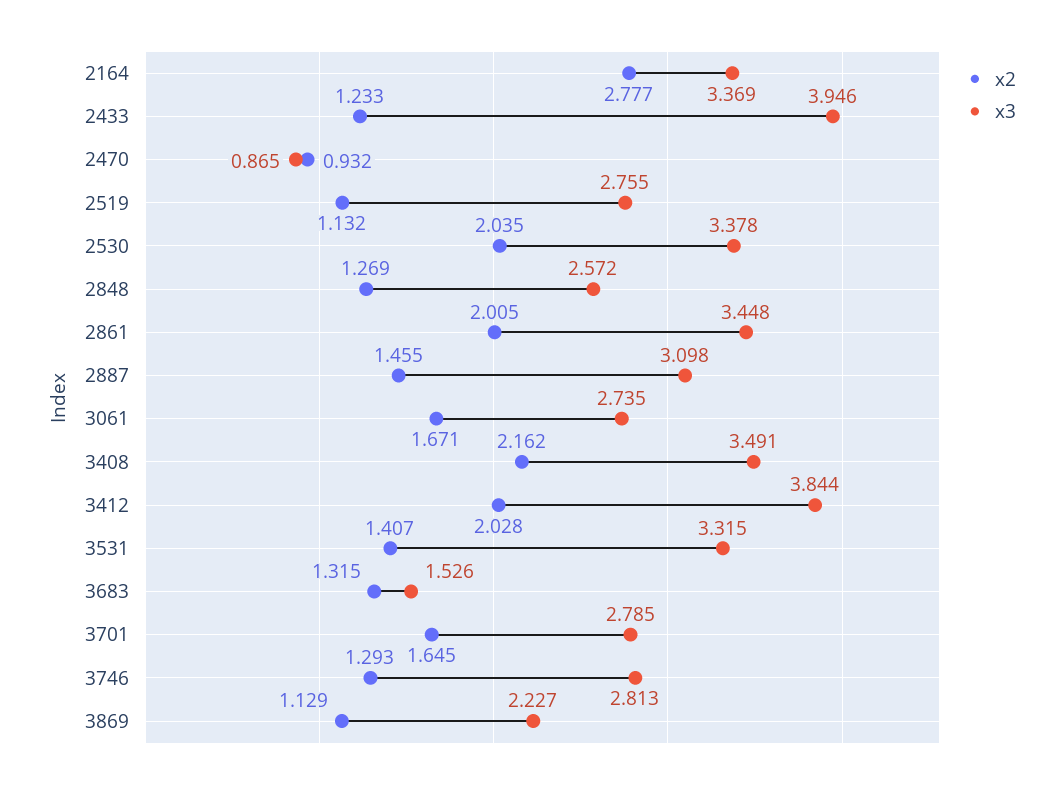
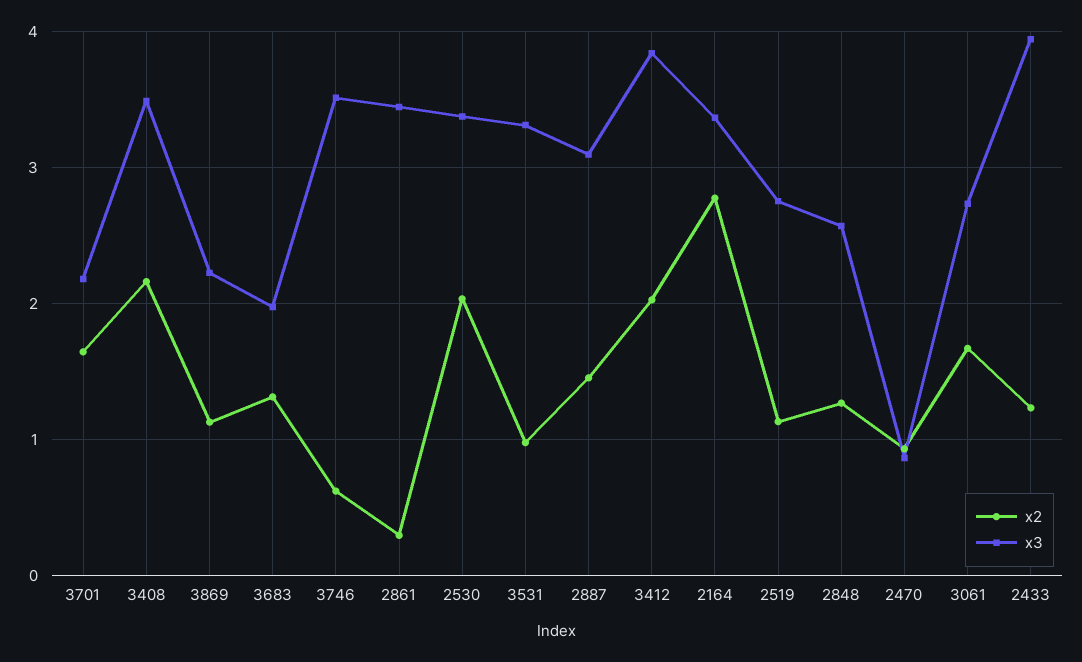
  {
    "x2": {
      "2164": 2.777,
      "2433": 1.233,
      "2470": 0.932,
      "2519": 1.132,
      "2530": 2.035,
      "2848": 1.269,
-     "2861": 2.005,
+     "2861": 0.3,
      "2887": 1.455,
      "3061": 1.671,
      "3408": 2.162,
      "3412": 2.028,
-     "3531": 1.407,
+     "3531": 1,
      "3683": 1.315,
      "3701": 1.645,
-     "3746": 1.293,
+     "3746": 0.6,
      "3869": 1.129
    },
    "x3": {
      "2164": 3.369,
      "2433": 3.946,
      "2470": 0.865,
      "2519": 2.755,
      "2530": 3.378,
      "2848": 2.572,
      "2861": 3.448,
      "2887": 3.098,
      "3061": 2.735,
      "3408": 3.491,
      "3412": 3.844,
      "3531": 3.315,
-     "3683": 1.526,
+     "3683": 2,
-     "3701": 2.785,
+     "3701": 2.2,
-     "3746": 2.813,
+     "3746": 3.5,
      "3869": 2.227
    }
  }

